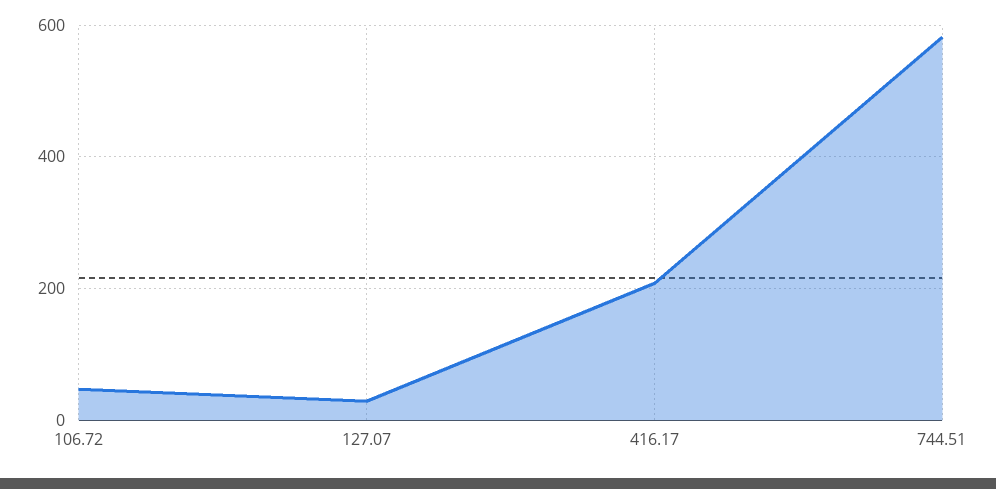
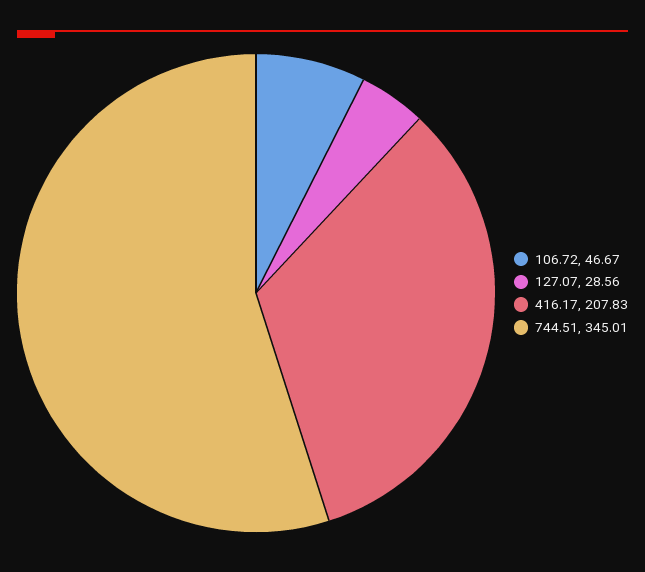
  {
    "106.72": 46.67,
    "127.07": 28.56,
    "416.17": 207.83,
-   "744.51": 580
+   "744.51": 345.01
  }

